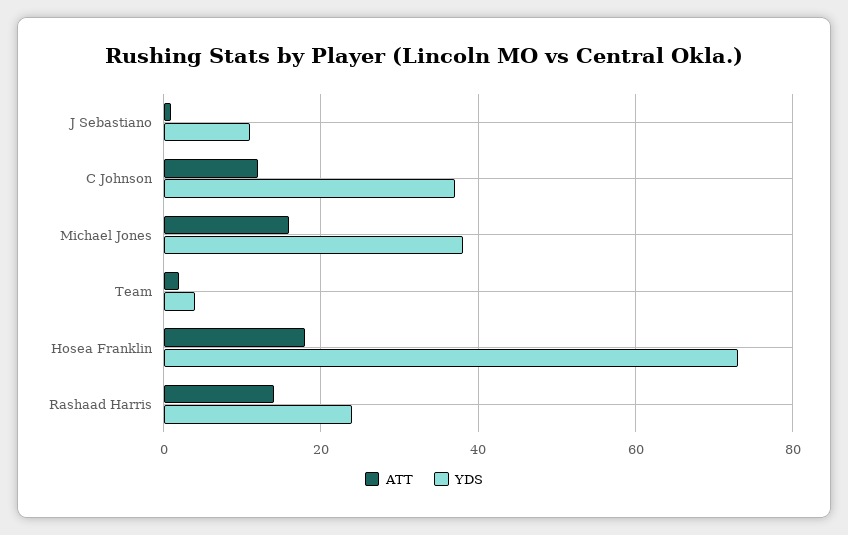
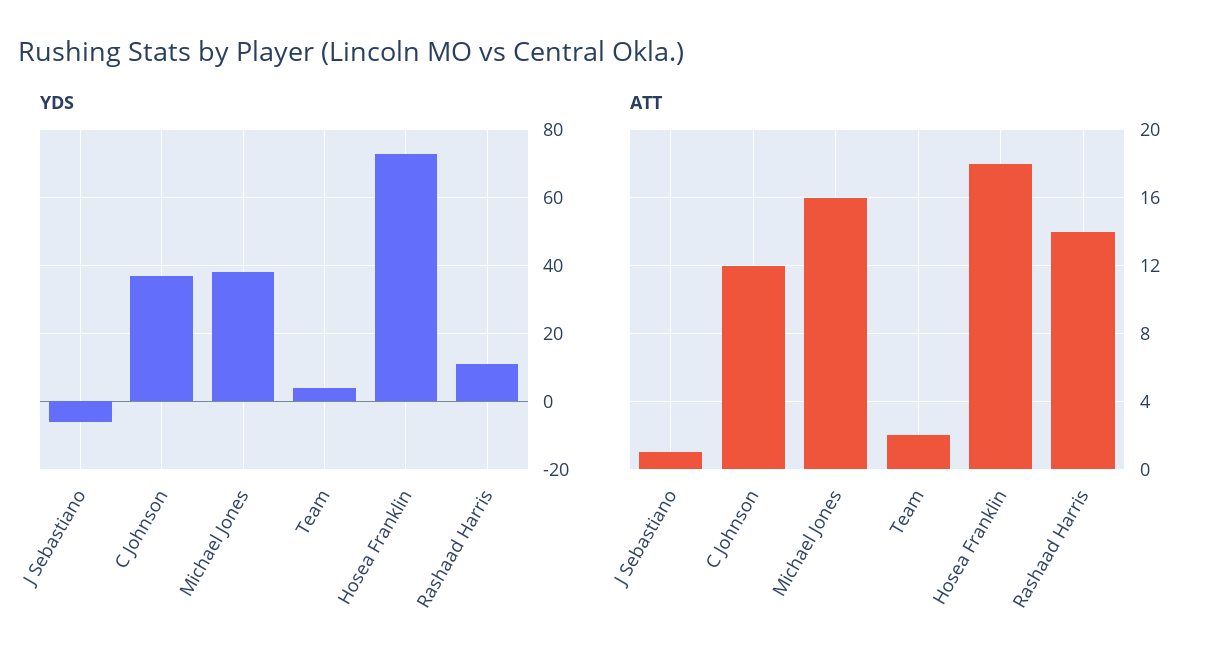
  {
    "ATT": {
      "J Sebastiano": 1,
      "C Johnson": 12,
      "Michael Jones": 16,
      "Team": 2,
      "Hosea Franklin": 18,
      "Rashaad Harris": 14
    },
    "YDS": {
-     "J Sebastiano": 10,
+     "J Sebastiano": -5,
      "C Johnson": 35,
      "Michael Jones": 40,
      "Team": 5,
      "Hosea Franklin": 75,
-     "Rashaad Harris": 25
+     "Rashaad Harris": 10
    }
  }

